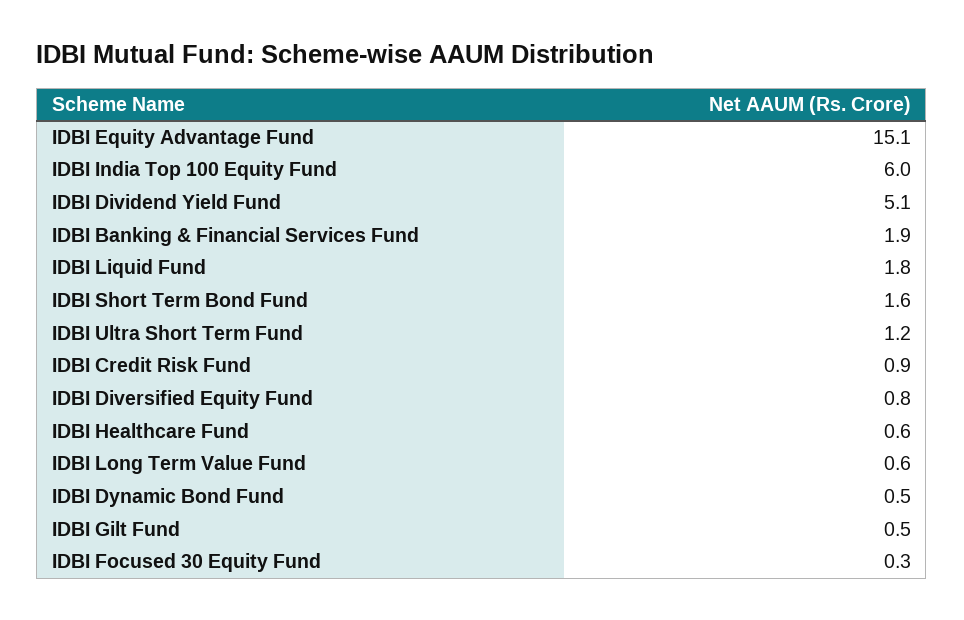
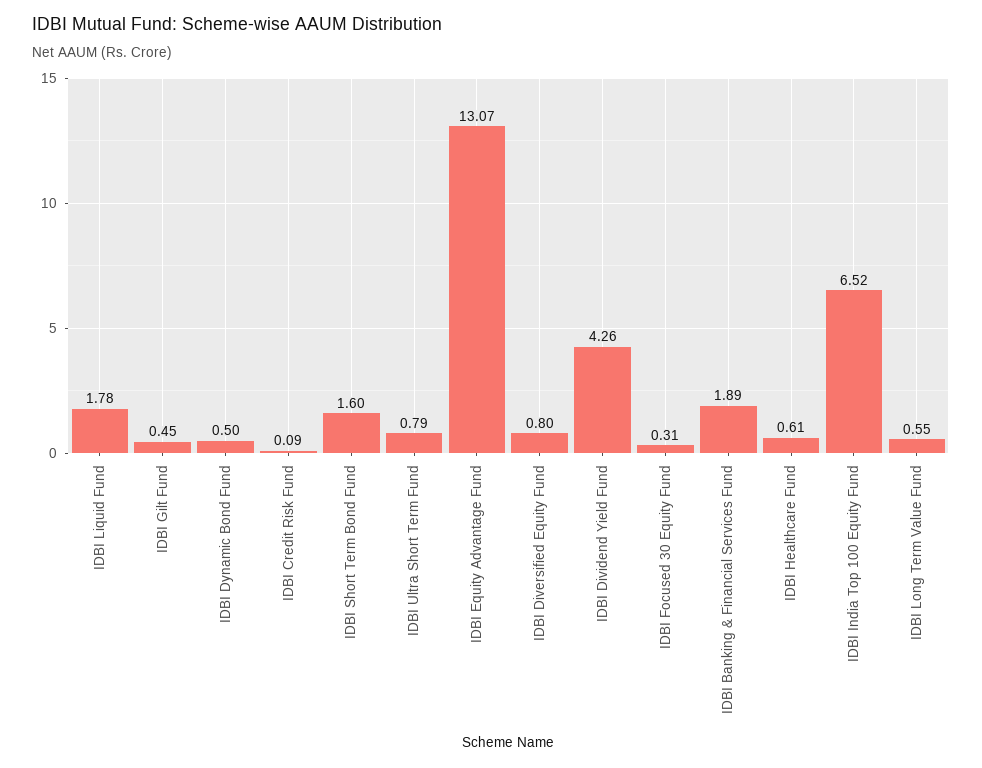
  {
-   "IDBI Equity Advantage Fund": 15.1,
+   "IDBI Equity Advantage Fund": 13.07,
-   "IDBI India Top 100 Equity Fund": 6,
+   "IDBI India Top 100 Equity Fund": 6.52,
-   "IDBI Dividend Yield Fund": 5.1,
+   "IDBI Dividend Yield Fund": 4.26,
    "IDBI Banking & Financial Services Fund": 1.89,
    "IDBI Liquid Fund": 1.78,
    "IDBI Short Term Bond Fund": 1.6,
-   "IDBI Ultra Short Term Fund": 1.2,
+   "IDBI Ultra Short Term Fund": 0.79,
-   "IDBI Credit Risk Fund": 0.9,
+   "IDBI Credit Risk Fund": 0.09,
    "IDBI Diversified Equity Fund": 0.8,
    "IDBI Healthcare Fund": 0.61,
    "IDBI Long Term Value Fund": 0.55,
    "IDBI Dynamic Bond Fund": 0.5,
    "IDBI Gilt Fund": 0.45,
    "IDBI Focused 30 Equity Fund": 0.31
  }

